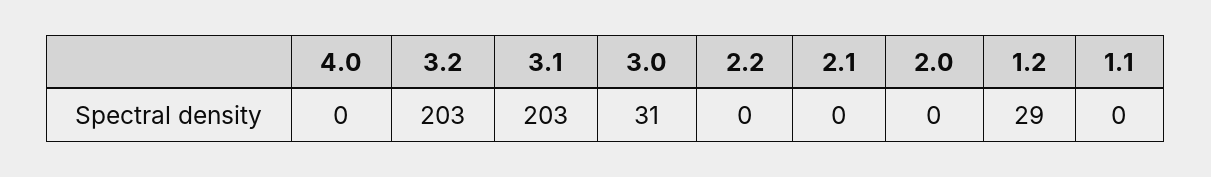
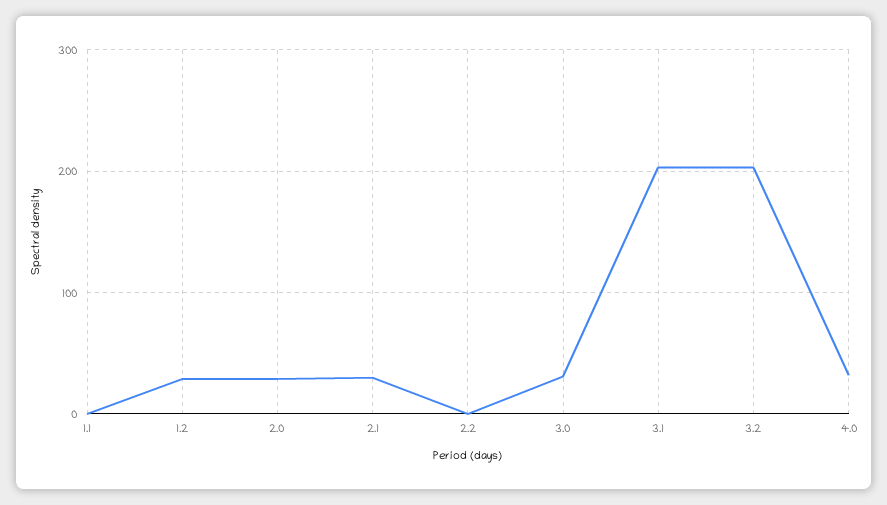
  {
-   "4.0": 0,
+   "4.0": 30,
    "3.2": 203,
    "3.1": 203,
    "3.0": 31,
    "2.2": 0,
-   "2.1": 0,
+   "2.1": 30,
-   "2.0": 0,
+   "2.0": 30,
    "1.2": 29,
    "1.1": 0
  }

